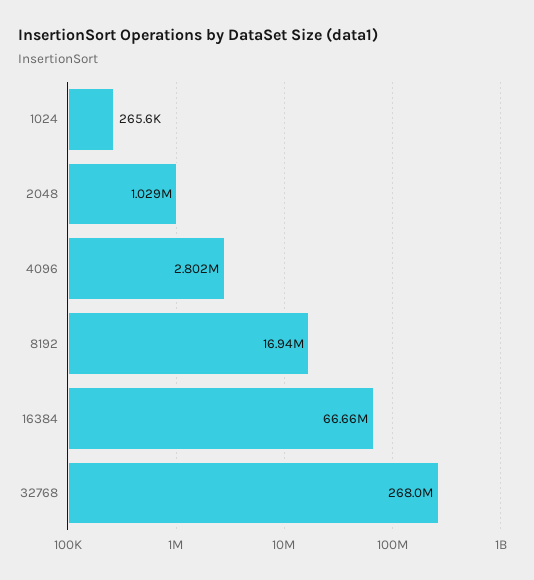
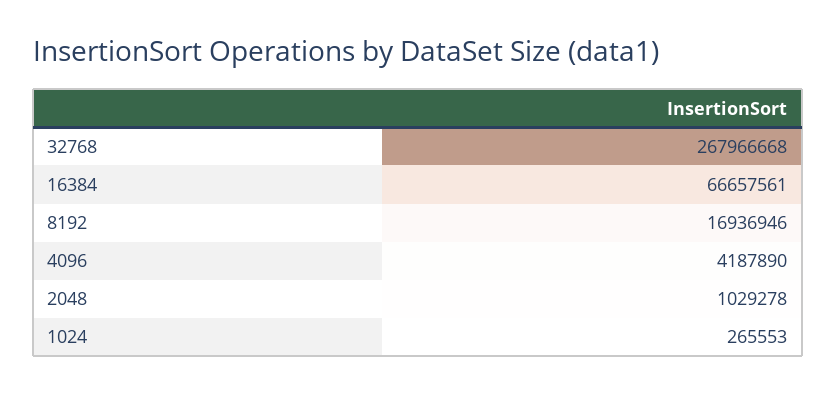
  {
    "1024": 265553,
    "2048": 1029278,
-   "4096": 2802000,
+   "4096": 4187890,
    "8192": 16936946,
    "16384": 66657561,
    "32768": 267966668
  }

